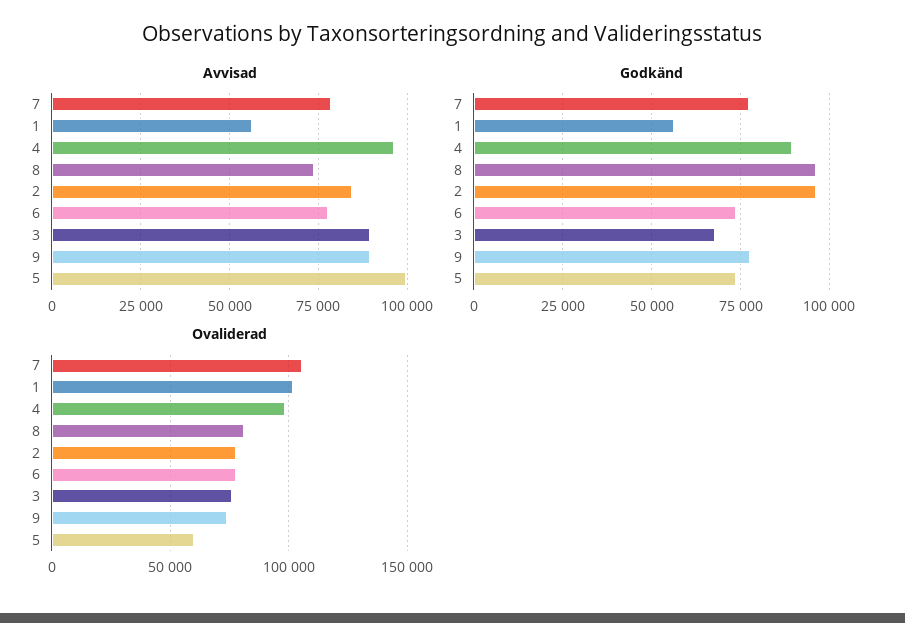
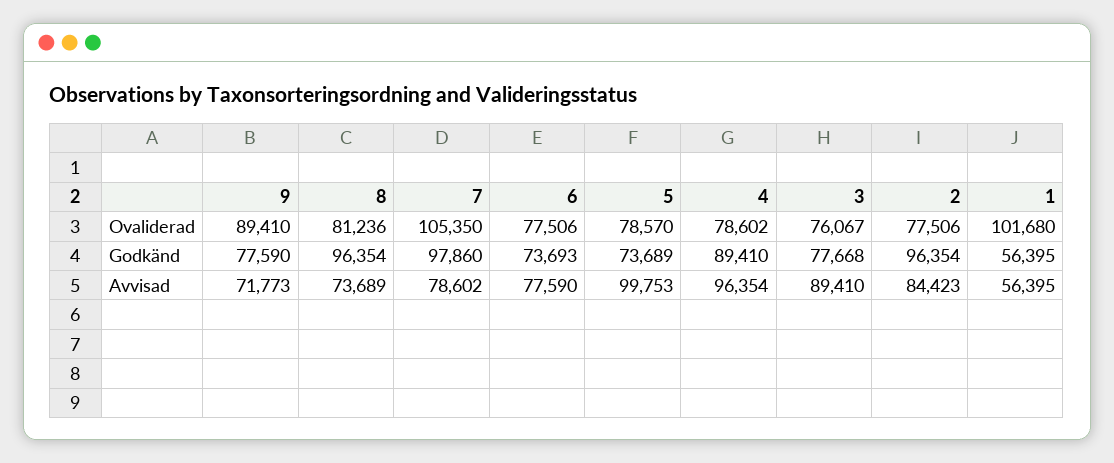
  {
    "Avvisad": {
      "7": 78602,
      "1": 56395,
      "4": 96354,
      "8": 73689,
      "2": 84423,
      "6": 77590,
      "3": 89410,
-     "9": 90000,
+     "9": 71773,
      "5": 99753
    },
    "Godkänd": {
-     "7": 77500,
+     "7": 97860,
      "1": 56395,
      "4": 89410,
      "8": 96354,
      "2": 96354,
      "6": 73693,
-     "3": 67500,
+     "3": 77668,
      "9": 77590,
      "5": 73689
    },
    "Ovaliderad": {
      "7": 105350,
      "1": 101680,
-     "4": 100000,
+     "4": 78602,
      "8": 81236,
      "2": 77506,
      "6": 77506,
      "3": 76067,
-     "9": 75000,
+     "9": 89410,
-     "5": 60000
+     "5": 78570
    }
  }

